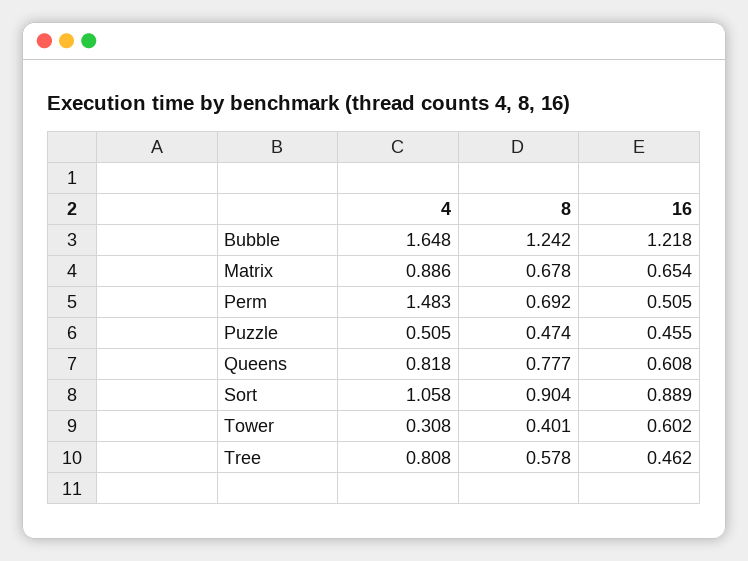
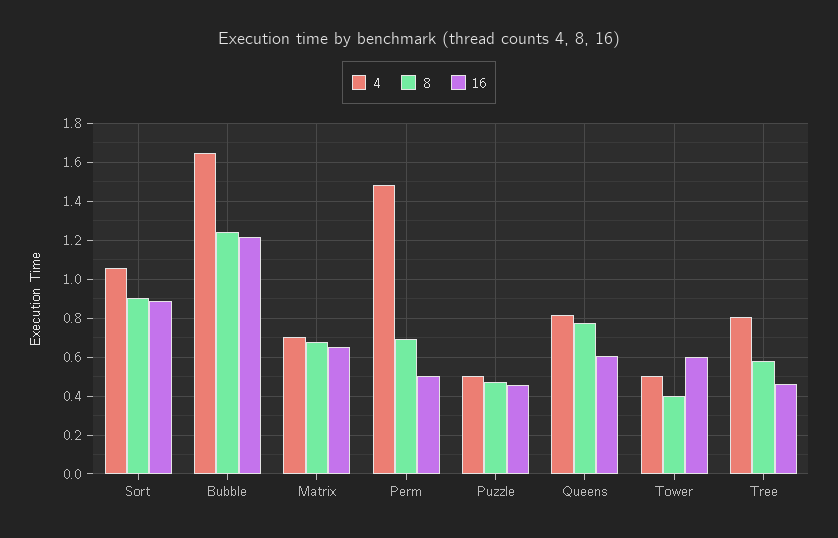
  {
    "4": {
      "Bubble": 1.648,
-     "Matrix": 0.886,
+     "Matrix": 0.7,
      "Perm": 1.483,
      "Puzzle": 0.505,
      "Queens": 0.818,
      "Sort": 1.058,
-     "Tower": 0.308,
+     "Tower": 0.5,
      "Tree": 0.808
    },
    "8": {
      "Bubble": 1.242,
      "Matrix": 0.678,
      "Perm": 0.692,
      "Puzzle": 0.474,
      "Queens": 0.777,
      "Sort": 0.904,
      "Tower": 0.401,
      "Tree": 0.578
    },
    "16": {
      "Bubble": 1.218,
      "Matrix": 0.654,
      "Perm": 0.505,
      "Puzzle": 0.455,
      "Queens": 0.608,
      "Sort": 0.889,
      "Tower": 0.602,
      "Tree": 0.462
    }
  }

